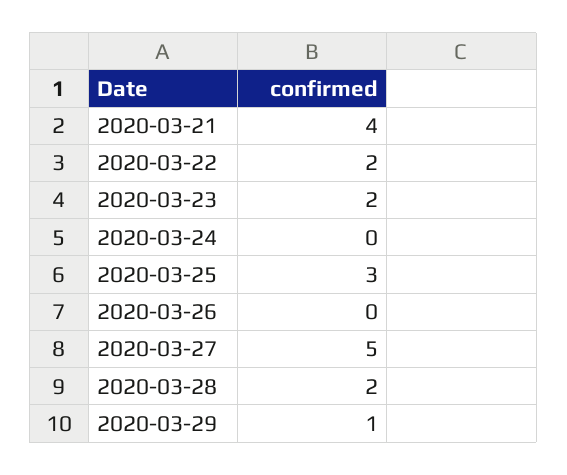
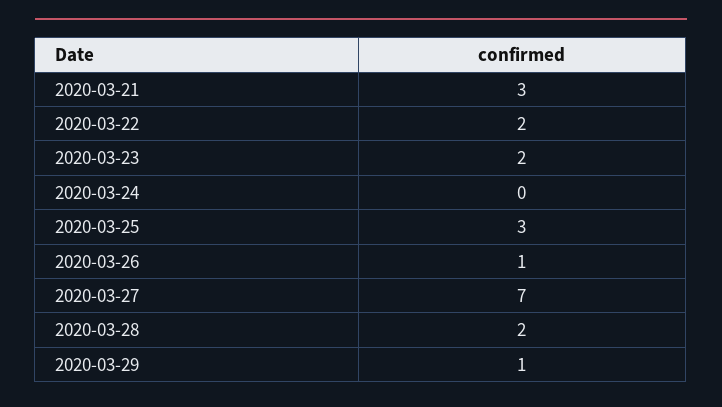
  {
-   "2020-03-21": 4,
+   "2020-03-21": 3,
    "2020-03-22": 2,
    "2020-03-23": 2,
    "2020-03-24": 0,
    "2020-03-25": 3,
-   "2020-03-26": 0,
+   "2020-03-26": 1,
-   "2020-03-27": 5,
+   "2020-03-27": 7,
    "2020-03-28": 2,
    "2020-03-29": 1
  }

